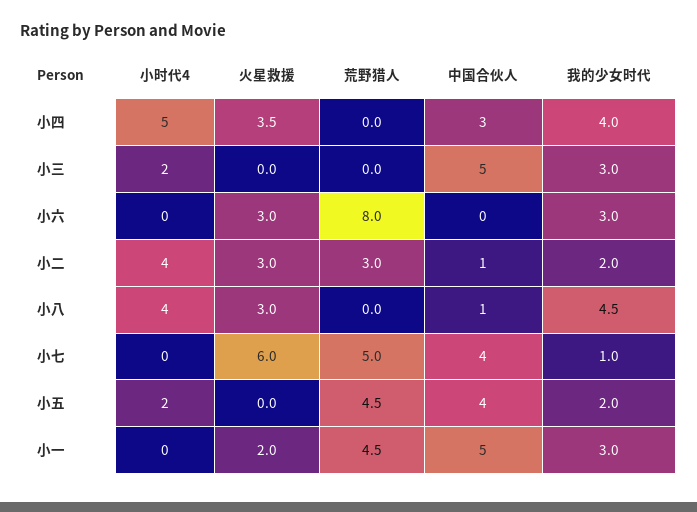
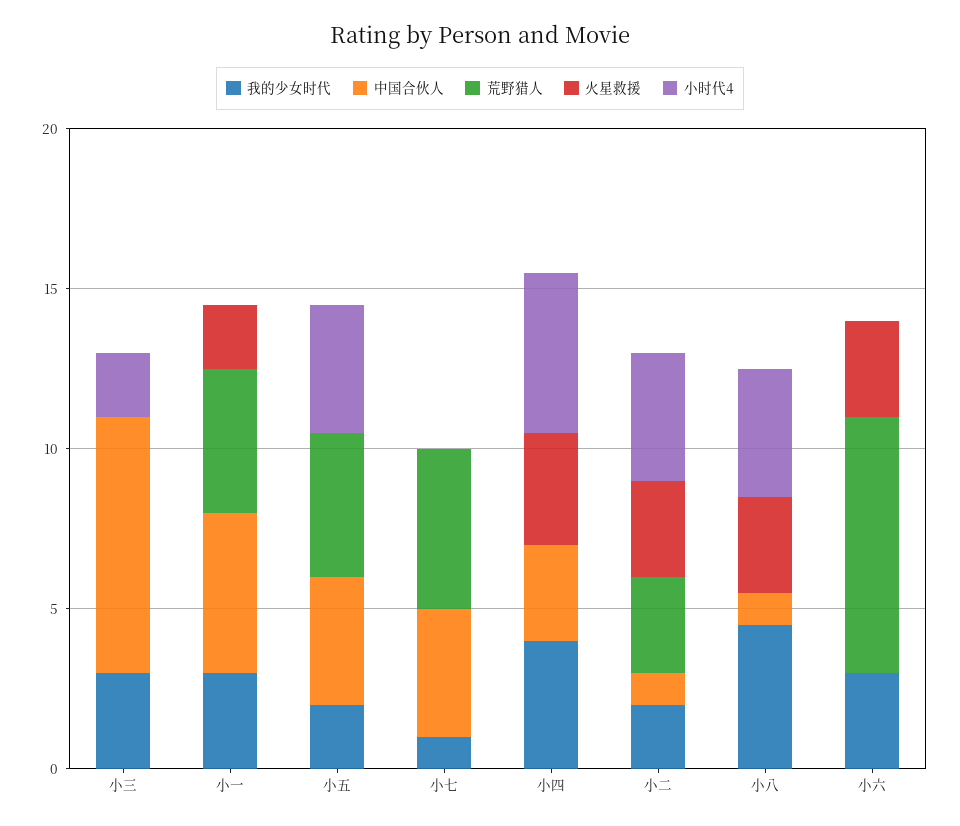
  {
    "小时代4": {
      "小四": 5,
      "小三": 2,
      "小六": 0,
      "小二": 4,
      "小八": 4,
      "小七": 0,
-     "小五": 2,
+     "小五": 4,
      "小一": 0
    },
    "火星救援": {
      "小四": 3.5,
      "小三": 0,
      "小六": 3,
      "小二": 3,
      "小八": 3,
-     "小七": 6,
+     "小七": 0,
      "小五": 0,
      "小一": 2
    },
    "荒野猎人": {
      "小四": 0,
      "小三": 0,
      "小六": 8,
      "小二": 3,
      "小八": 0,
      "小七": 5,
      "小五": 4.5,
      "小一": 4.5
    },
    "中国合伙人": {
      "小四": 3,
-     "小三": 5,
+     "小三": 8,
      "小六": 0,
      "小二": 1,
      "小八": 1,
      "小七": 4,
      "小五": 4,
      "小一": 5
    },
    "我的少女时代": {
      "小四": 4,
      "小三": 3,
      "小六": 3,
      "小二": 2,
      "小八": 4.5,
      "小七": 1,
      "小五": 2,
      "小一": 3
    }
  }

